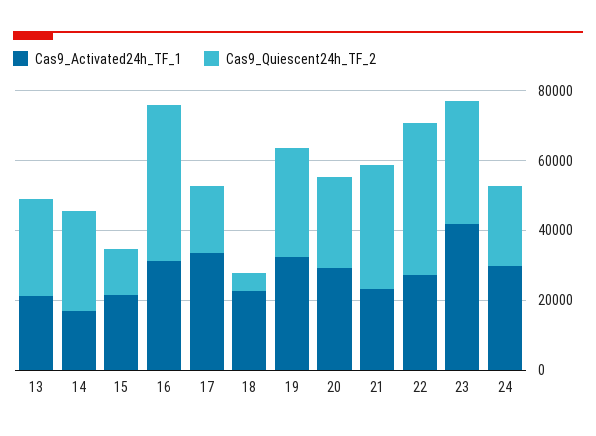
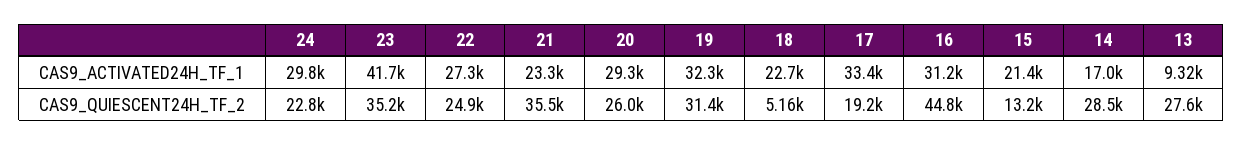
  {
    "Cas9_Activated24h_TF_1": {
-     "13": 20000,
+     "13": 9320,
      "14": 17000,
      "15": 21400,
      "16": 31200,
      "17": 33400,
      "18": 22700,
      "19": 32300,
      "20": 29300,
      "21": 23300,
      "22": 27300,
      "23": 41700,
      "24": 29800
    },
    "Cas9_Quiescent24h_TF_2": {
      "13": 27600,
      "14": 28500,
      "15": 13200,
      "16": 44800,
      "17": 19200,
      "18": 5160,
      "19": 31400,
      "20": 26000,
      "21": 35500,
-     "22": 45000,
+     "22": 24900,
      "23": 35200,
      "24": 22800
    }
  }

